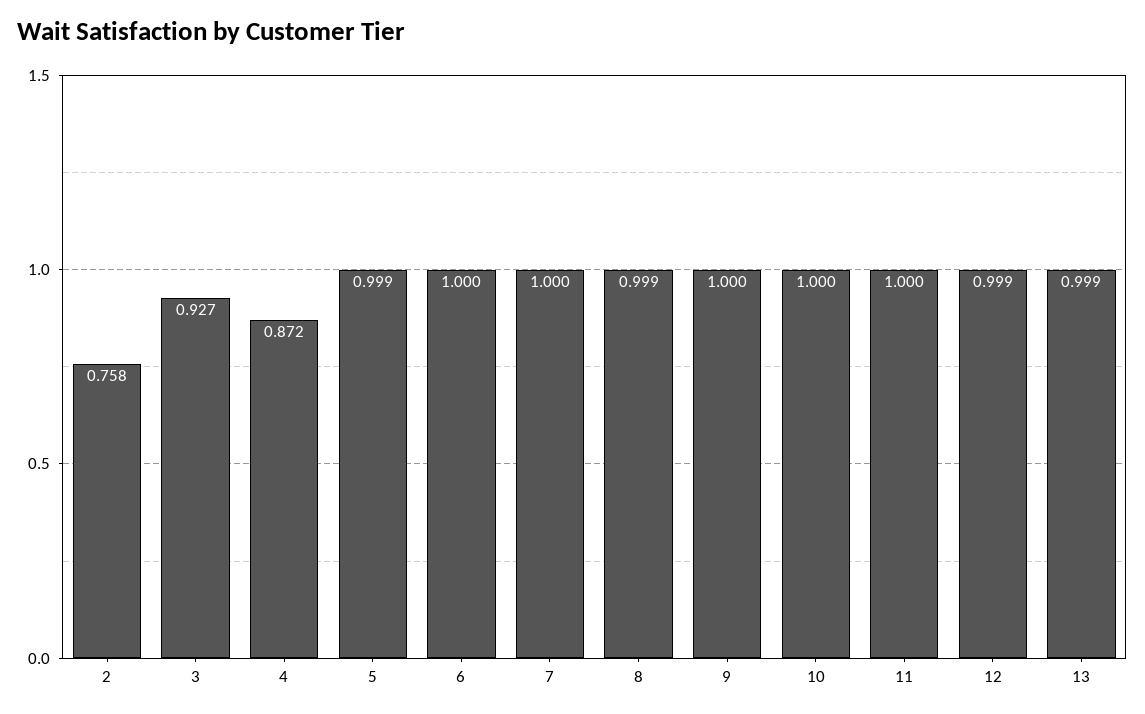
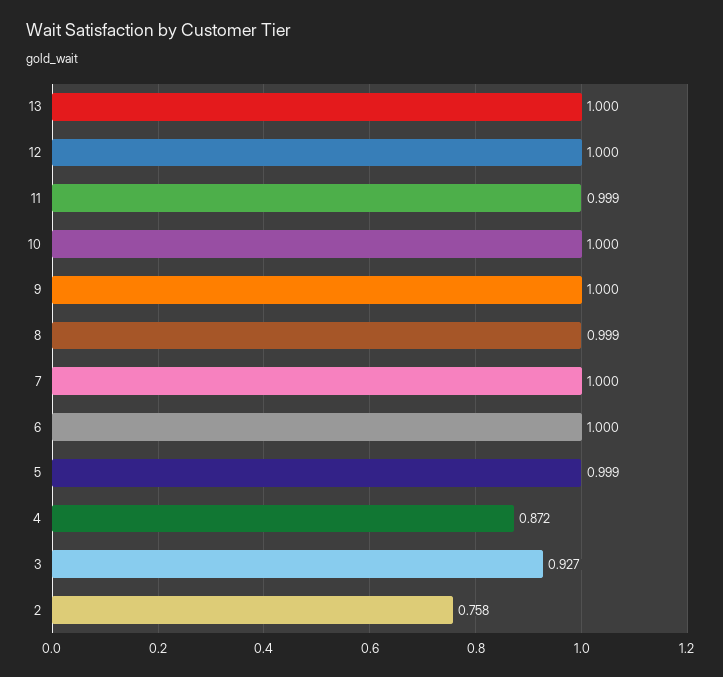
  {
    "2": 0.758,
    "3": 0.927,
    "4": 0.872,
    "5": 0.999,
    "6": 1,
    "7": 1,
    "8": 0.999,
    "9": 1,
    "10": 1,
-   "11": 1,
+   "11": 0.999,
-   "12": 0.999,
+   "12": 1,
-   "13": 0.999
+   "13": 1
  }

